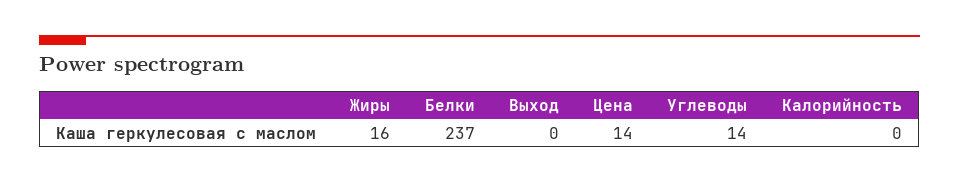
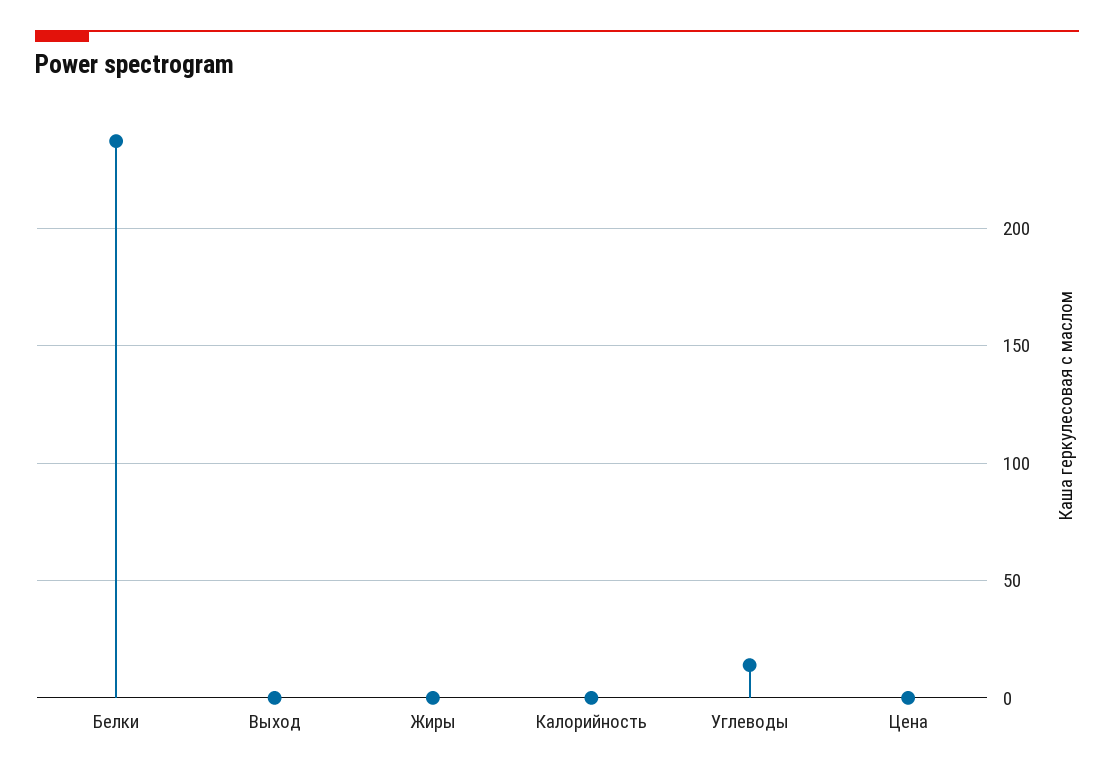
  {
-   "Жиры": 16,
+   "Жиры": 0,
    "Белки": 237,
    "Выход": 0,
-   "Цена": 14,
+   "Цена": 0,
    "Углеводы": 14,
    "Калорийность": 0
  }

